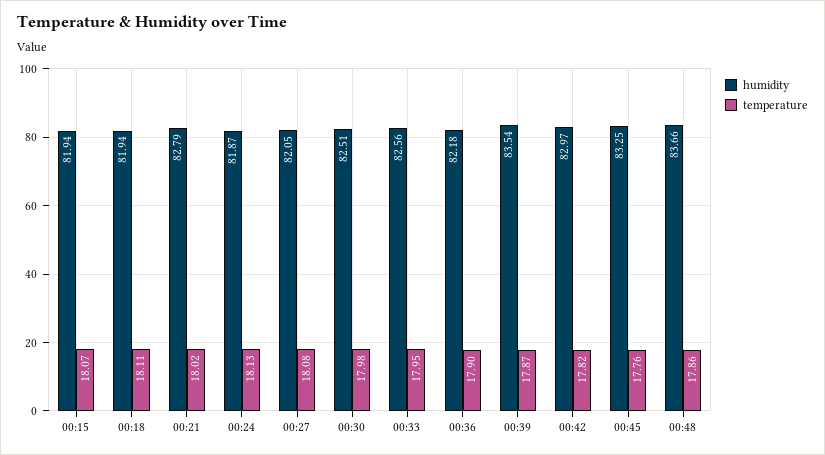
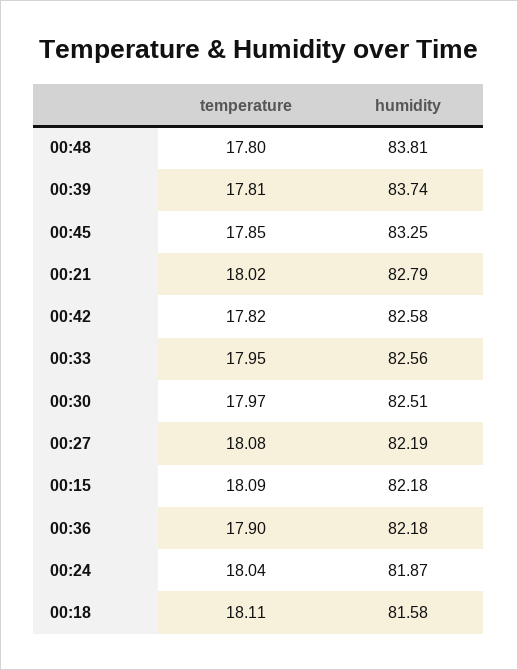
  {
    "humidity": {
-     "00:15": 81.94,
+     "00:15": 82.18,
-     "00:18": 81.94,
+     "00:18": 81.58,
      "00:21": 82.79,
      "00:24": 81.87,
-     "00:27": 82.05,
+     "00:27": 82.19,
      "00:30": 82.51,
      "00:33": 82.56,
      "00:36": 82.18,
-     "00:39": 83.54,
+     "00:39": 83.74,
-     "00:42": 82.97,
+     "00:42": 82.58,
      "00:45": 83.25,
-     "00:48": 83.66
+     "00:48": 83.81
    },
    "temperature": {
-     "00:15": 18.07,
+     "00:15": 18.09,
      "00:18": 18.11,
      "00:21": 18.02,
-     "00:24": 18.13,
+     "00:24": 18.04,
      "00:27": 18.08,
-     "00:30": 17.98,
+     "00:30": 17.97,
      "00:33": 17.95,
      "00:36": 17.9,
-     "00:39": 17.87,
+     "00:39": 17.81,
      "00:42": 17.82,
-     "00:45": 17.76,
+     "00:45": 17.85,
-     "00:48": 17.86
+     "00:48": 17.8
    }
  }

